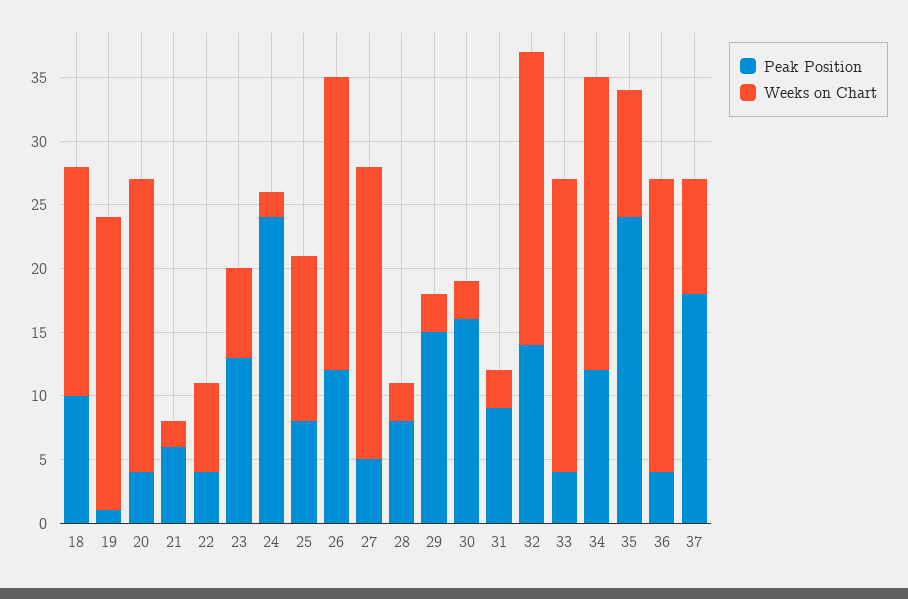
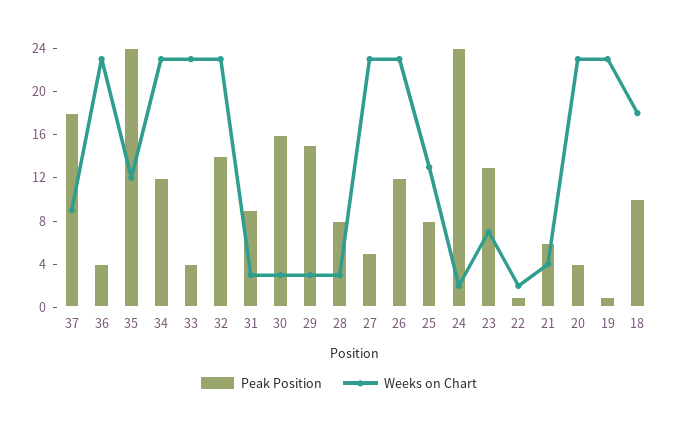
  {
    "Peak Position": {
      "18": 10,
      "19": 1,
      "20": 4,
      "21": 6,
-     "22": 4,
+     "22": 1,
      "23": 13,
      "24": 24,
      "25": 8,
      "26": 12,
      "27": 5,
      "28": 8,
      "29": 15,
      "30": 16,
      "31": 9,
      "32": 14,
      "33": 4,
      "34": 12,
      "35": 24,
      "36": 4,
      "37": 18
    },
    "Weeks on Chart": {
      "18": 18,
      "19": 23,
      "20": 23,
-     "21": 2,
+     "21": 4,
-     "22": 7,
+     "22": 2,
      "23": 7,
      "24": 2,
      "25": 13,
      "26": 23,
      "27": 23,
      "28": 3,
      "29": 3,
      "30": 3,
      "31": 3,
      "32": 23,
      "33": 23,
      "34": 23,
-     "35": 10,
+     "35": 12,
      "36": 23,
      "37": 9
    }
  }

